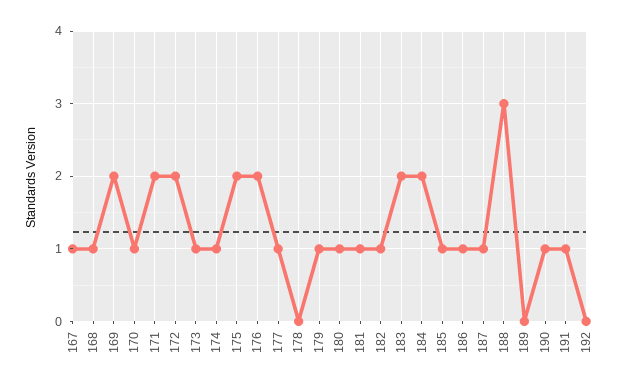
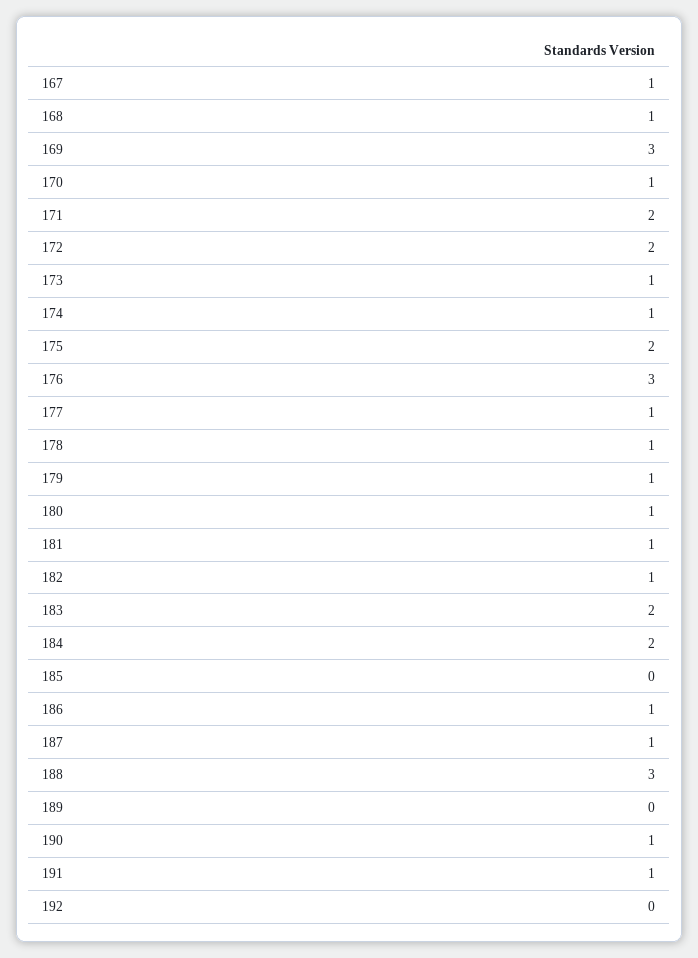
  {
    "167": 1,
    "168": 1,
-   "169": 2,
+   "169": 3,
    "170": 1,
    "171": 2,
    "172": 2,
    "173": 1,
    "174": 1,
    "175": 2,
-   "176": 2,
+   "176": 3,
    "177": 1,
-   "178": 0,
+   "178": 1,
    "179": 1,
    "180": 1,
    "181": 1,
    "182": 1,
    "183": 2,
    "184": 2,
-   "185": 1,
+   "185": 0,
    "186": 1,
    "187": 1,
    "188": 3,
    "189": 0,
    "190": 1,
    "191": 1,
    "192": 0
  }

